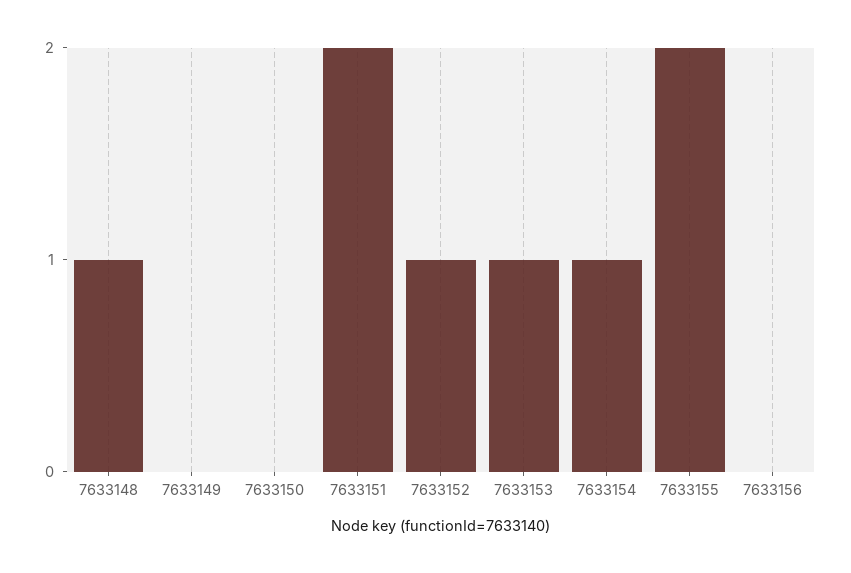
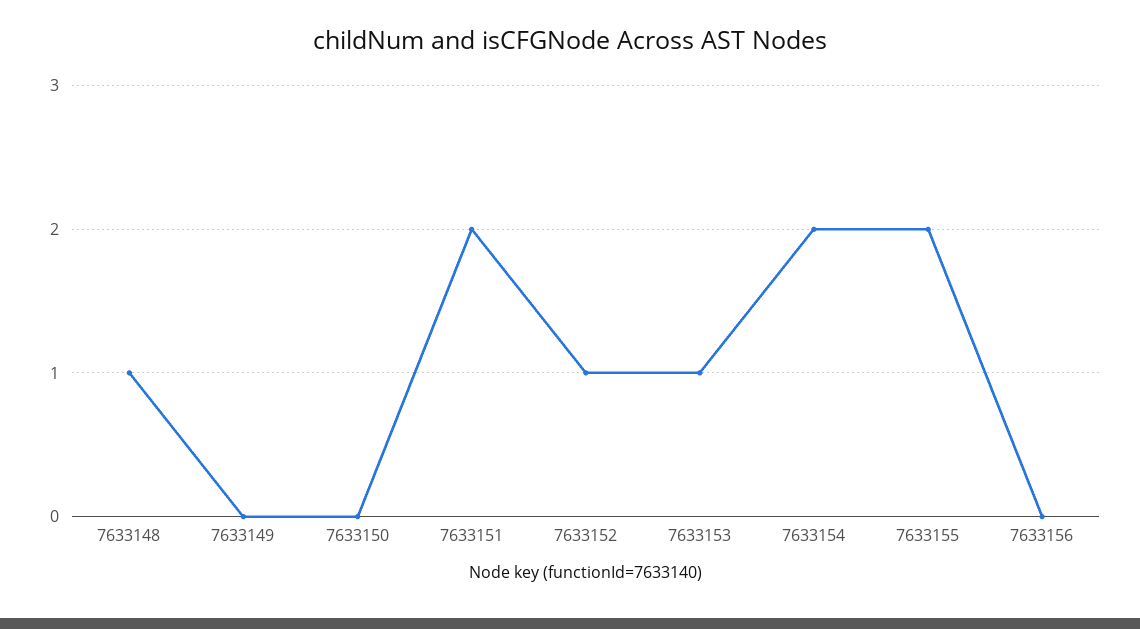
  {
    "7633148": 1,
    "7633149": 0,
    "7633150": 0,
    "7633151": 2,
    "7633152": 1,
    "7633153": 1,
-   "7633154": 1,
+   "7633154": 2,
    "7633155": 2,
    "7633156": 0
  }

